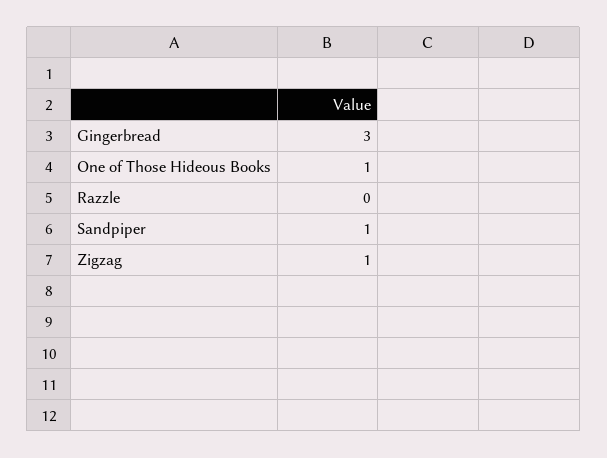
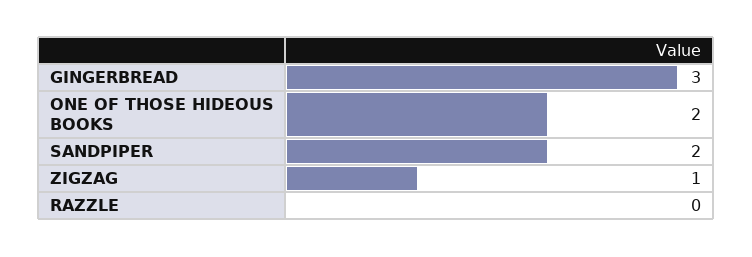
  {
    "Gingerbread": 3,
-   "One of Those Hideous Books": 1,
+   "One of Those Hideous Books": 2,
    "Razzle": 0,
-   "Sandpiper": 1,
+   "Sandpiper": 2,
    "Zigzag": 1
  }

